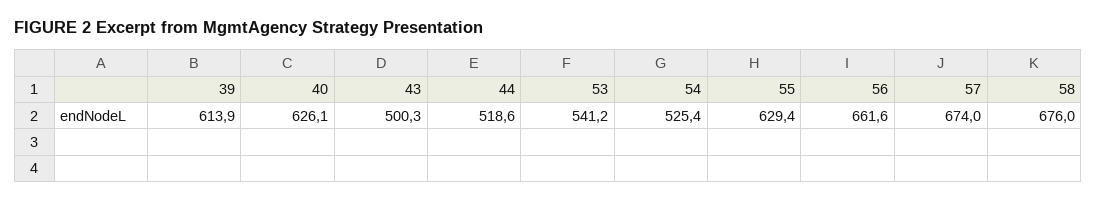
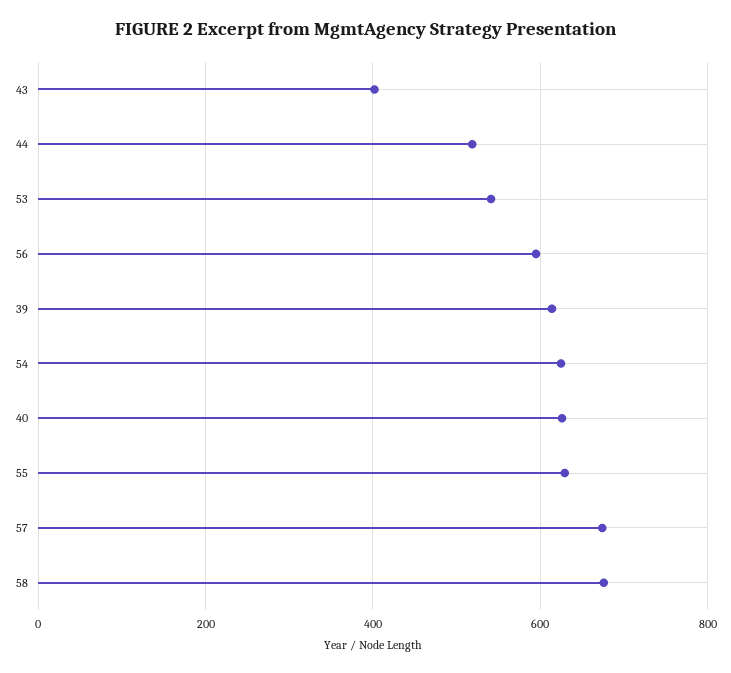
  {
    "39": 613.9,
    "40": 626.1,
-   "43": 500.3,
+   "43": 400,
    "44": 518.6,
    "53": 541.2,
-   "54": 525.4,
+   "54": 620,
    "55": 629.4,
-   "56": 661.6,
+   "56": 600,
    "57": 674,
    "58": 676
  }

